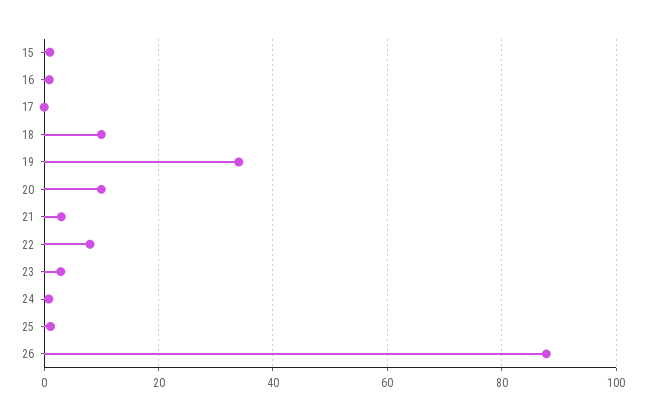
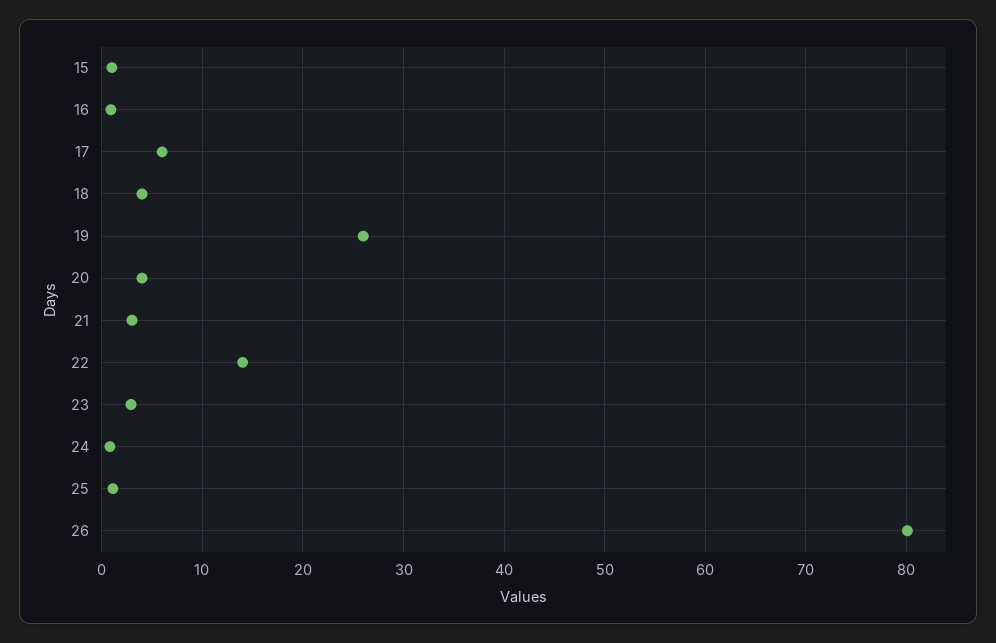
  {
    "15": 1,
    "16": 1,
-   "17": 0,
+   "17": 6,
-   "18": 10,
+   "18": 4,
-   "19": 34,
+   "19": 26,
-   "20": 10,
+   "20": 4,
    "21": 3,
-   "22": 8,
+   "22": 14,
    "23": 3,
    "24": 1,
    "25": 1,
-   "26": 88
+   "26": 80
  }

